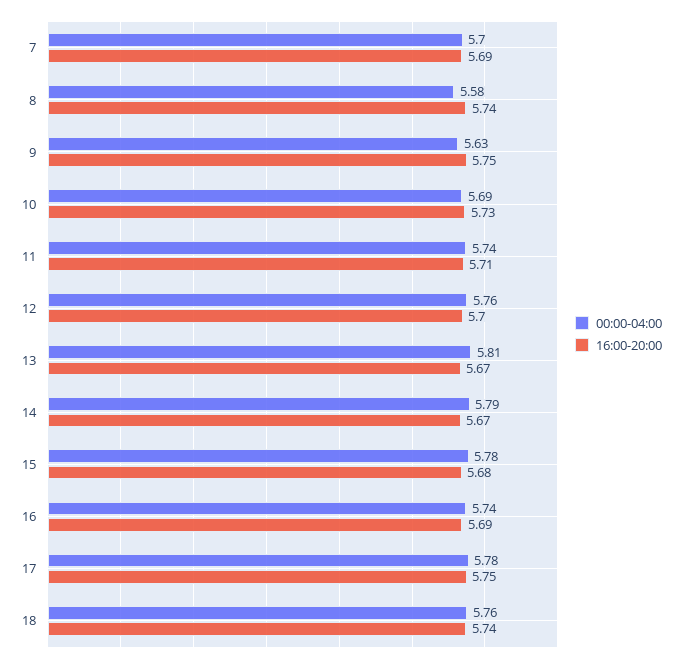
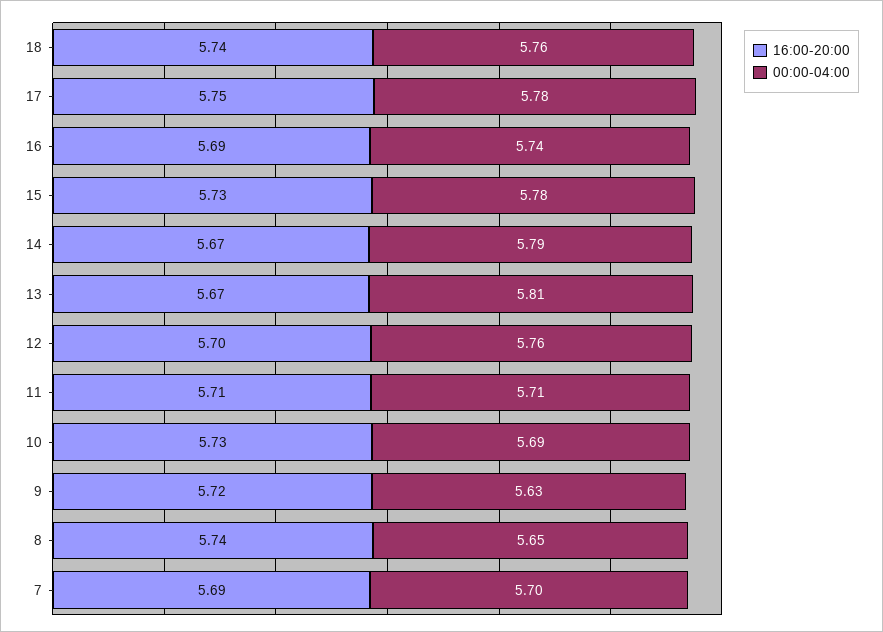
  {
    "00:00-04:00": {
      "7": 5.7,
-     "8": 5.58,
+     "8": 5.65,
      "9": 5.63,
      "10": 5.69,
-     "11": 5.74,
+     "11": 5.71,
      "12": 5.76,
      "13": 5.81,
      "14": 5.79,
      "15": 5.78,
      "16": 5.74,
      "17": 5.78,
      "18": 5.76
    },
    "16:00-20:00": {
      "7": 5.69,
      "8": 5.74,
-     "9": 5.75,
+     "9": 5.72,
      "10": 5.73,
      "11": 5.71,
      "12": 5.7,
      "13": 5.67,
      "14": 5.67,
-     "15": 5.68,
+     "15": 5.73,
      "16": 5.69,
      "17": 5.75,
      "18": 5.74
    }
  }

